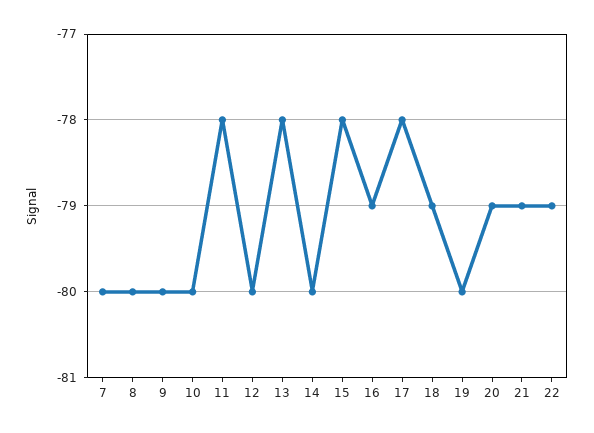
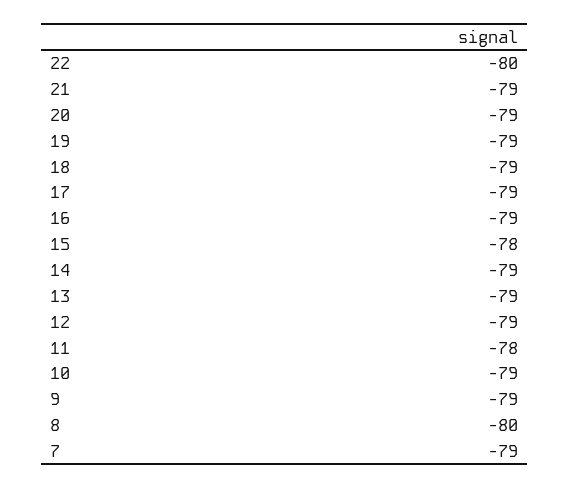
  {
-   "7": -80,
+   "7": -79,
    "8": -80,
-   "9": -80,
+   "9": -79,
-   "10": -80,
+   "10": -79,
    "11": -78,
-   "12": -80,
+   "12": -79,
-   "13": -78,
+   "13": -79,
-   "14": -80,
+   "14": -79,
    "15": -78,
    "16": -79,
-   "17": -78,
+   "17": -79,
    "18": -79,
-   "19": -80,
+   "19": -79,
    "20": -79,
    "21": -79,
-   "22": -79
+   "22": -80
  }

